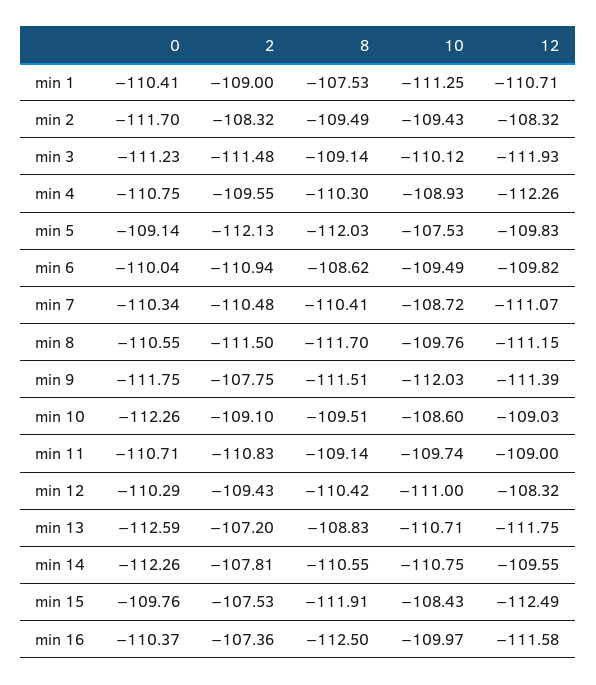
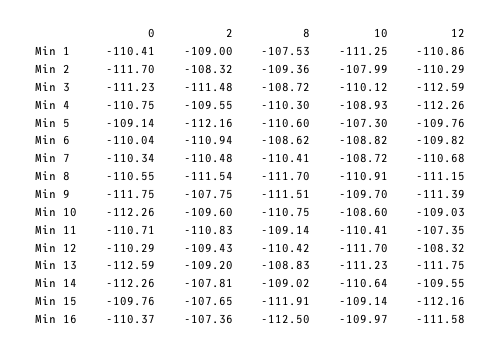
  {
    "0": {
      "min 1": -110.41,
      "min 2": -111.7,
      "min 3": -111.23,
      "min 4": -110.75,
      "min 5": -109.14,
      "min 6": -110.04,
      "min 7": -110.34,
      "min 8": -110.55,
      "min 9": -111.75,
      "min 10": -112.26,
      "min 11": -110.71,
      "min 12": -110.29,
      "min 13": -112.59,
      "min 14": -112.26,
      "min 15": -109.76,
      "min 16": -110.37
    },
    "2": {
      "min 1": -109,
      "min 2": -108.32,
      "min 3": -111.48,
      "min 4": -109.55,
-     "min 5": -112.13,
+     "min 5": -112.16,
      "min 6": -110.94,
      "min 7": -110.48,
-     "min 8": -111.5,
+     "min 8": -111.54,
      "min 9": -107.75,
-     "min 10": -109.1,
+     "min 10": -109.6,
      "min 11": -110.83,
      "min 12": -109.43,
-     "min 13": -107.2,
+     "min 13": -109.2,
      "min 14": -107.81,
-     "min 15": -107.53,
+     "min 15": -107.65,
      "min 16": -107.36
    },
    "8": {
      "min 1": -107.53,
-     "min 2": -109.49,
+     "min 2": -109.36,
-     "min 3": -109.14,
+     "min 3": -108.72,
      "min 4": -110.3,
-     "min 5": -112.03,
+     "min 5": -110.6,
      "min 6": -108.62,
      "min 7": -110.41,
      "min 8": -111.7,
      "min 9": -111.51,
-     "min 10": -109.51,
+     "min 10": -110.75,
      "min 11": -109.14,
      "min 12": -110.42,
      "min 13": -108.83,
-     "min 14": -110.55,
+     "min 14": -109.02,
      "min 15": -111.91,
      "min 16": -112.5
    },
    "10": {
      "min 1": -111.25,
-     "min 2": -109.43,
+     "min 2": -107.99,
      "min 3": -110.12,
      "min 4": -108.93,
-     "min 5": -107.53,
+     "min 5": -107.3,
-     "min 6": -109.49,
+     "min 6": -108.82,
      "min 7": -108.72,
-     "min 8": -109.76,
+     "min 8": -110.91,
-     "min 9": -112.03,
+     "min 9": -109.7,
      "min 10": -108.6,
-     "min 11": -109.74,
+     "min 11": -110.41,
-     "min 12": -111,
+     "min 12": -111.7,
-     "min 13": -110.71,
+     "min 13": -111.23,
-     "min 14": -110.75,
+     "min 14": -110.64,
-     "min 15": -108.43,
+     "min 15": -109.14,
      "min 16": -109.97
    },
    "12": {
-     "min 1": -110.71,
+     "min 1": -110.86,
-     "min 2": -108.32,
+     "min 2": -110.29,
-     "min 3": -111.93,
+     "min 3": -112.59,
      "min 4": -112.26,
-     "min 5": -109.83,
+     "min 5": -109.76,
      "min 6": -109.82,
-     "min 7": -111.07,
+     "min 7": -110.68,
      "min 8": -111.15,
      "min 9": -111.39,
      "min 10": -109.03,
-     "min 11": -109,
+     "min 11": -107.35,
      "min 12": -108.32,
      "min 13": -111.75,
      "min 14": -109.55,
-     "min 15": -112.49,
+     "min 15": -112.16,
      "min 16": -111.58
    }
  }

